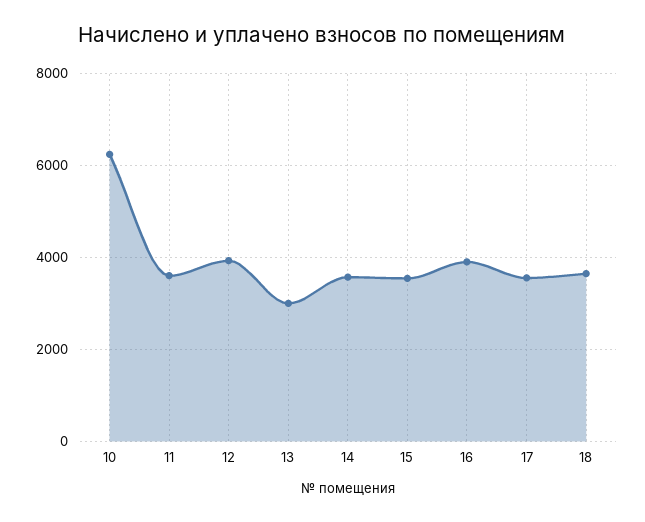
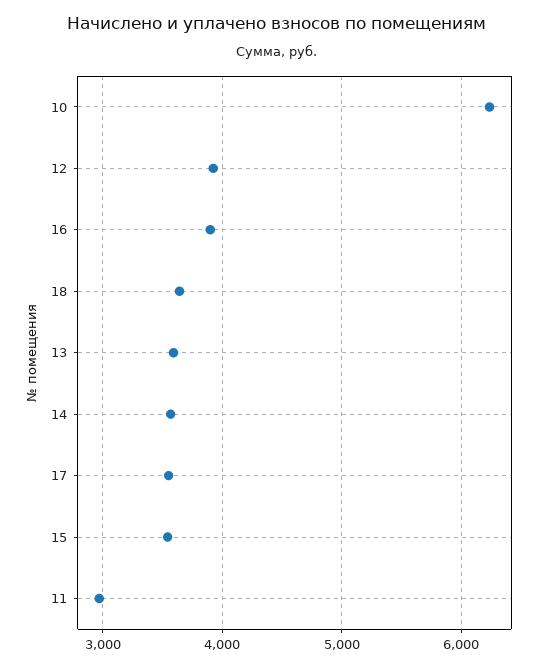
  {
    "10": 6200,
-   "11": 3600,
+   "11": 3000,
    "12": 3900,
-   "13": 3000,
+   "13": 3600,
    "14": 3600,
    "15": 3500,
    "16": 3900,
    "17": 3600,
    "18": 3600
  }

